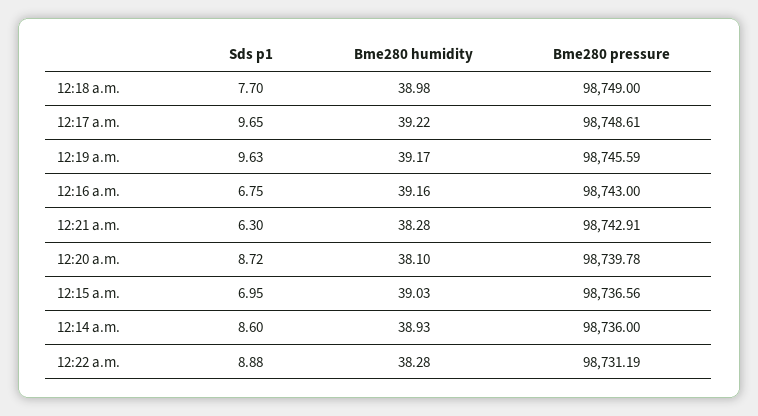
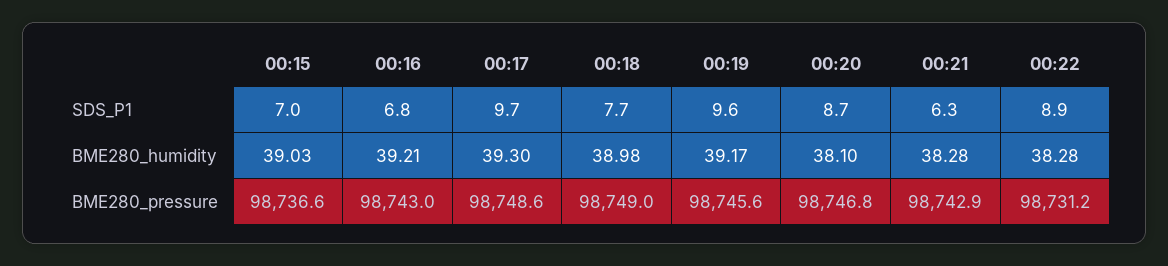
  {
    "Sds p1": {
      "12:18 a.m.": 7.7,
      "12:17 a.m.": 9.65,
      "12:19 a.m.": 9.63,
      "12:16 a.m.": 6.75,
      "12:21 a.m.": 6.3,
      "12:20 a.m.": 8.72,
      "12:15 a.m.": 6.95,
-     "12:14 a.m.": 8.6,
      "12:22 a.m.": 8.88
    },
    "Bme280 humidity": {
      "12:18 a.m.": 38.98,
-     "12:17 a.m.": 39.22,
+     "12:17 a.m.": 39.3,
      "12:19 a.m.": 39.17,
-     "12:16 a.m.": 39.16,
+     "12:16 a.m.": 39.21,
      "12:21 a.m.": 38.28,
      "12:20 a.m.": 38.1,
      "12:15 a.m.": 39.03,
-     "12:14 a.m.": 38.93,
      "12:22 a.m.": 38.28
    },
    "Bme280 pressure": {
      "12:18 a.m.": 98749,
      "12:17 a.m.": 98748.61,
      "12:19 a.m.": 98745.59,
      "12:16 a.m.": 98743,
      "12:21 a.m.": 98742.91,
-     "12:20 a.m.": 98739.78,
+     "12:20 a.m.": 98746.8,
      "12:15 a.m.": 98736.56,
-     "12:14 a.m.": 98736,
      "12:22 a.m.": 98731.19
    }
  }

